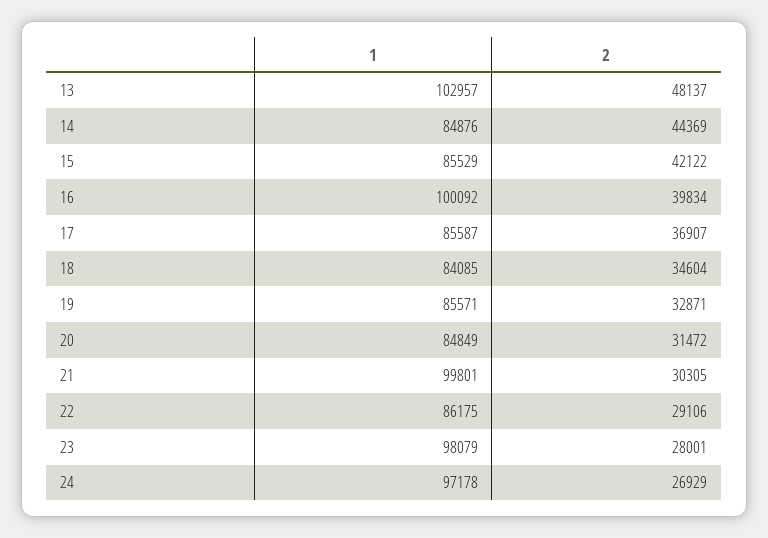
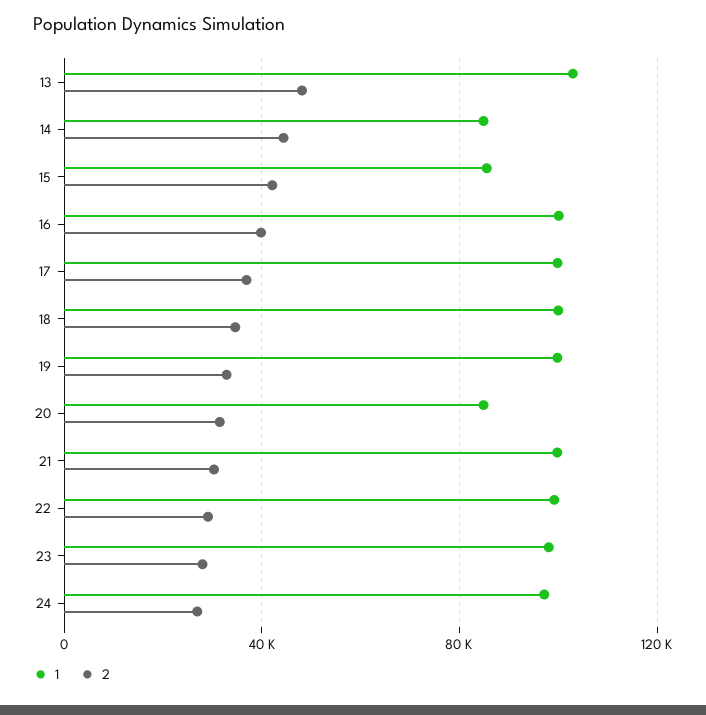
  {
    "1": {
      "13": 102957,
      "14": 84876,
      "15": 85529,
      "16": 100092,
-     "17": 85587,
+     "17": 100000,
-     "18": 84085,
+     "18": 100000,
-     "19": 85571,
+     "19": 100000,
      "20": 84849,
      "21": 99801,
-     "22": 86175,
+     "22": 100000,
      "23": 98079,
      "24": 97178
    },
    "2": {
      "13": 48137,
      "14": 44369,
      "15": 42122,
      "16": 39834,
      "17": 36907,
      "18": 34604,
      "19": 32871,
      "20": 31472,
      "21": 30305,
      "22": 29106,
      "23": 28001,
      "24": 26929
    }
  }

